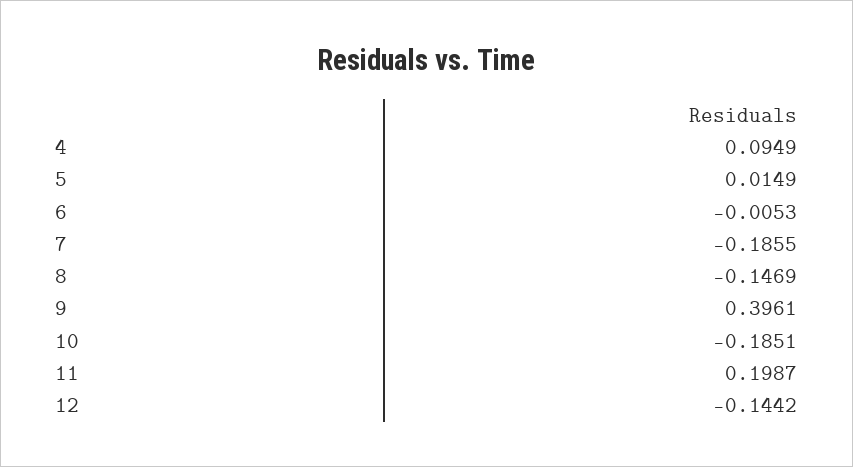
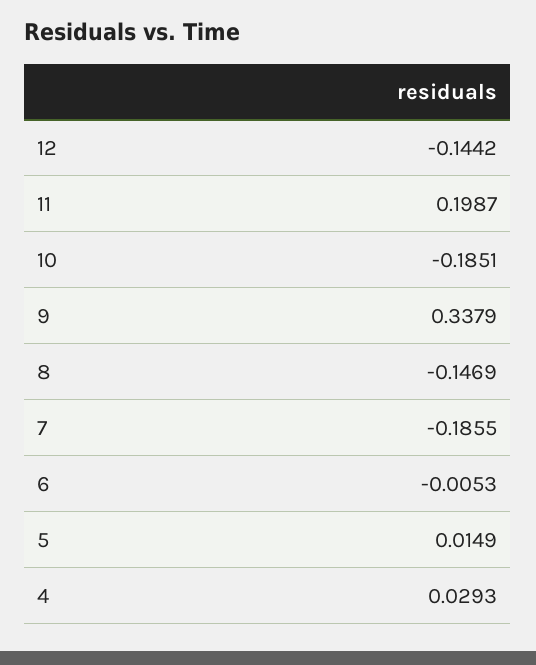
  {
-   "4": 0.0949,
+   "4": 0.0293,
    "5": 0.0149,
    "6": -0.0053,
    "7": -0.1855,
    "8": -0.1469,
-   "9": 0.3961,
+   "9": 0.3379,
    "10": -0.1851,
    "11": 0.1987,
    "12": -0.1442
  }

